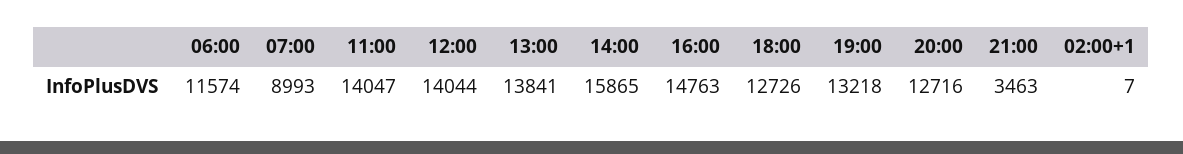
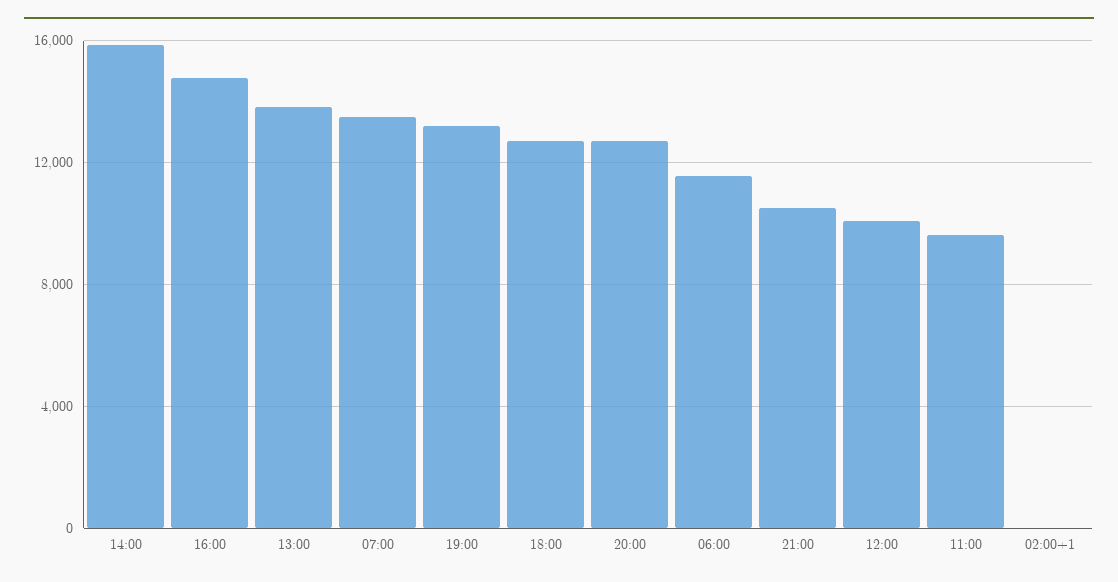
  {
    "06:00": 11574,
-   "07:00": 8993,
+   "07:00": 13500,
-   "11:00": 14047,
+   "11:00": 9500,
-   "12:00": 14044,
+   "12:00": 10000,
    "13:00": 13841,
    "14:00": 15865,
    "16:00": 14763,
    "18:00": 12726,
    "19:00": 13218,
    "20:00": 12716,
-   "21:00": 3463,
+   "21:00": 10500,
    "02:00+1": 7
  }

